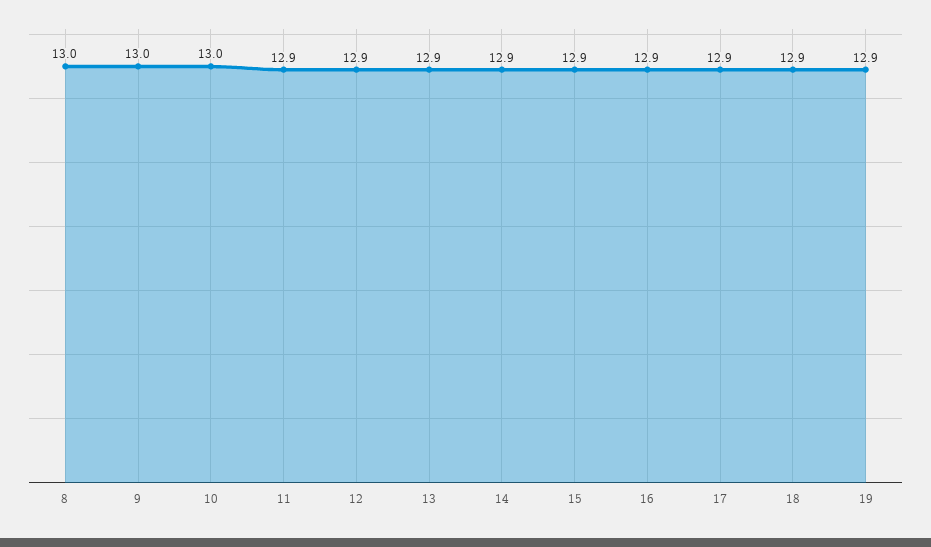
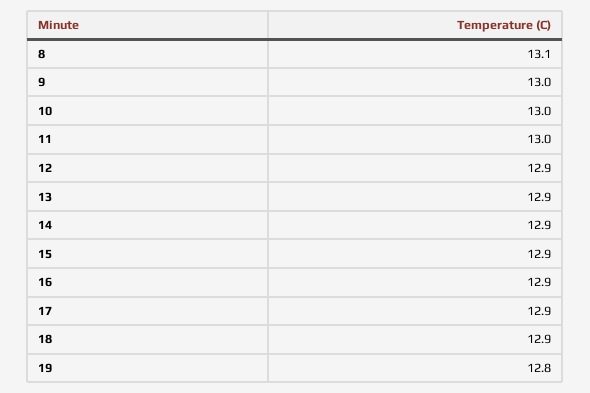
  {
-   "8": 13,
+   "8": 13.1,
    "9": 13,
    "10": 13,
-   "11": 12.9,
+   "11": 13,
    "12": 12.9,
    "13": 12.9,
    "14": 12.9,
    "15": 12.9,
    "16": 12.9,
    "17": 12.9,
    "18": 12.9,
-   "19": 12.9
+   "19": 12.8
  }

